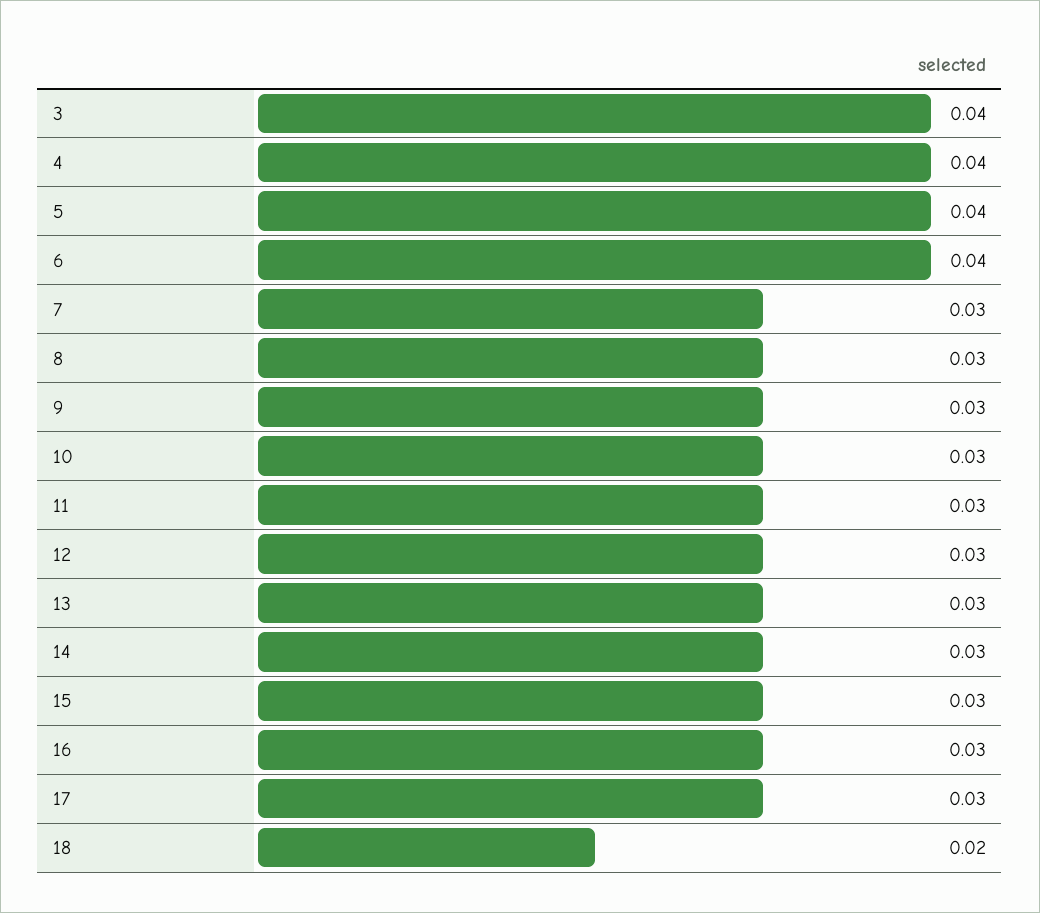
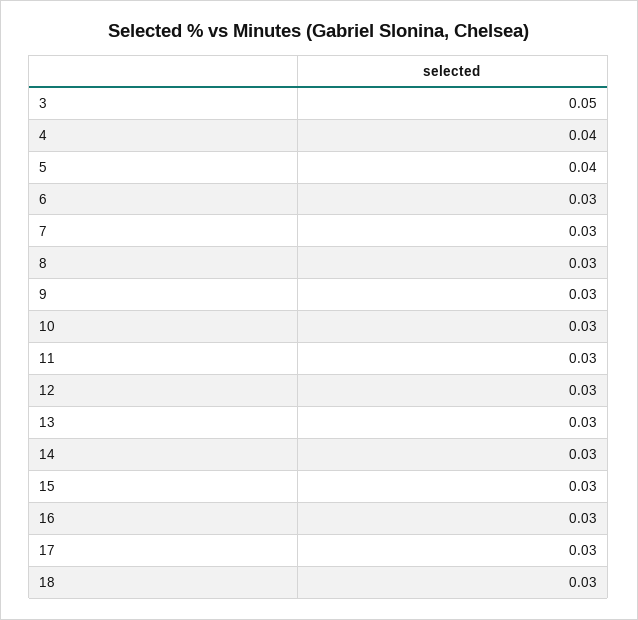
  {
-   "3": 0.04,
+   "3": 0.05,
    "4": 0.04,
    "5": 0.04,
-   "6": 0.04,
+   "6": 0.03,
    "7": 0.03,
    "8": 0.03,
    "9": 0.03,
    "10": 0.03,
    "11": 0.03,
    "12": 0.03,
    "13": 0.03,
    "14": 0.03,
    "15": 0.03,
    "16": 0.03,
    "17": 0.03,
-   "18": 0.02
+   "18": 0.03
  }

